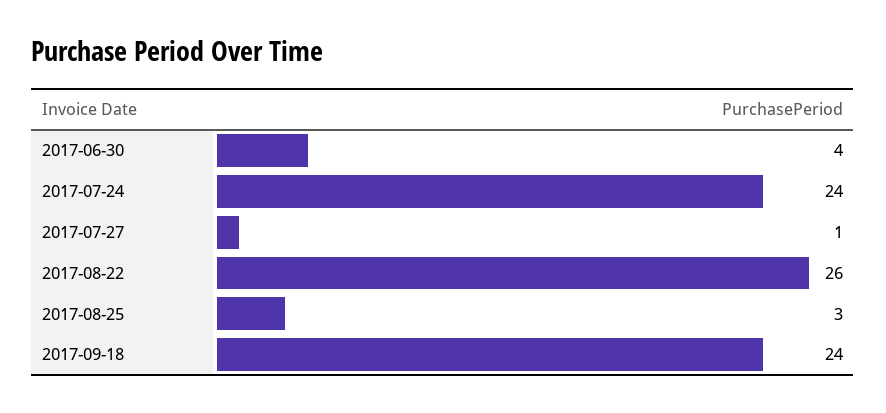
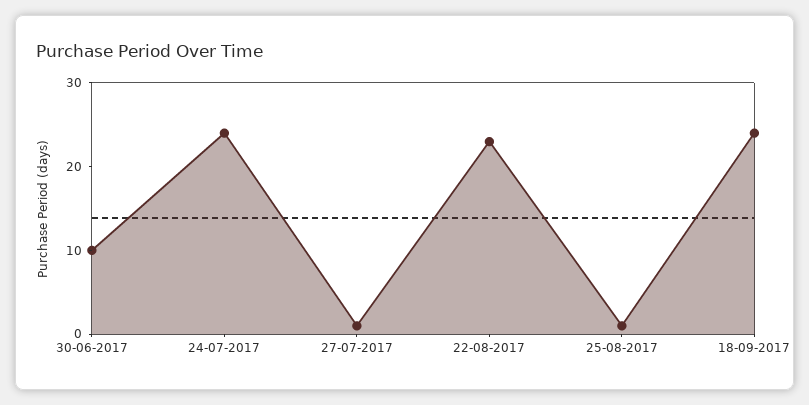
  {
-   "2017-06-30": 4,
+   "2017-06-30": 10,
    "2017-07-24": 24,
    "2017-07-27": 1,
-   "2017-08-22": 26,
+   "2017-08-22": 23,
-   "2017-08-25": 3,
+   "2017-08-25": 1,
    "2017-09-18": 24
  }

